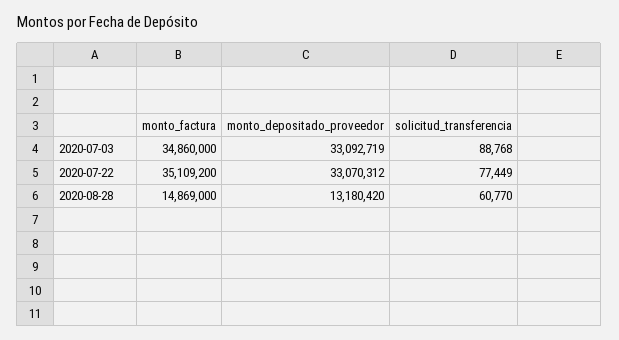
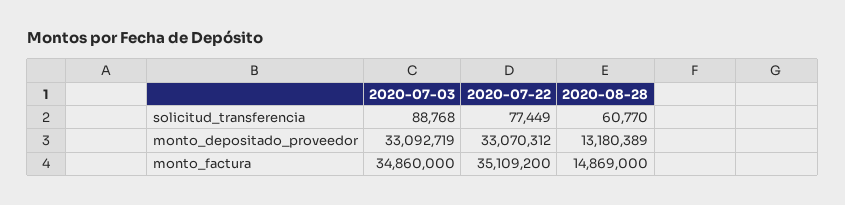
  {
    "monto_factura": {
      "2020-07-03": 34860000,
      "2020-07-22": 35109200,
      "2020-08-28": 14869000
    },
    "monto_depositado_proveedor": {
      "2020-07-03": 33092719,
      "2020-07-22": 33070312,
-     "2020-08-28": 13180420
+     "2020-08-28": 13180389
    },
    "solicitud_transferencia": {
      "2020-07-03": 88768,
      "2020-07-22": 77449,
      "2020-08-28": 60770
    }
  }

